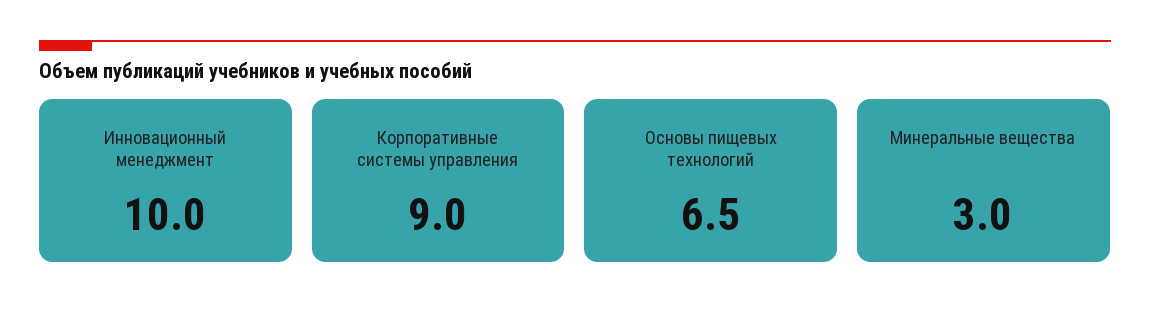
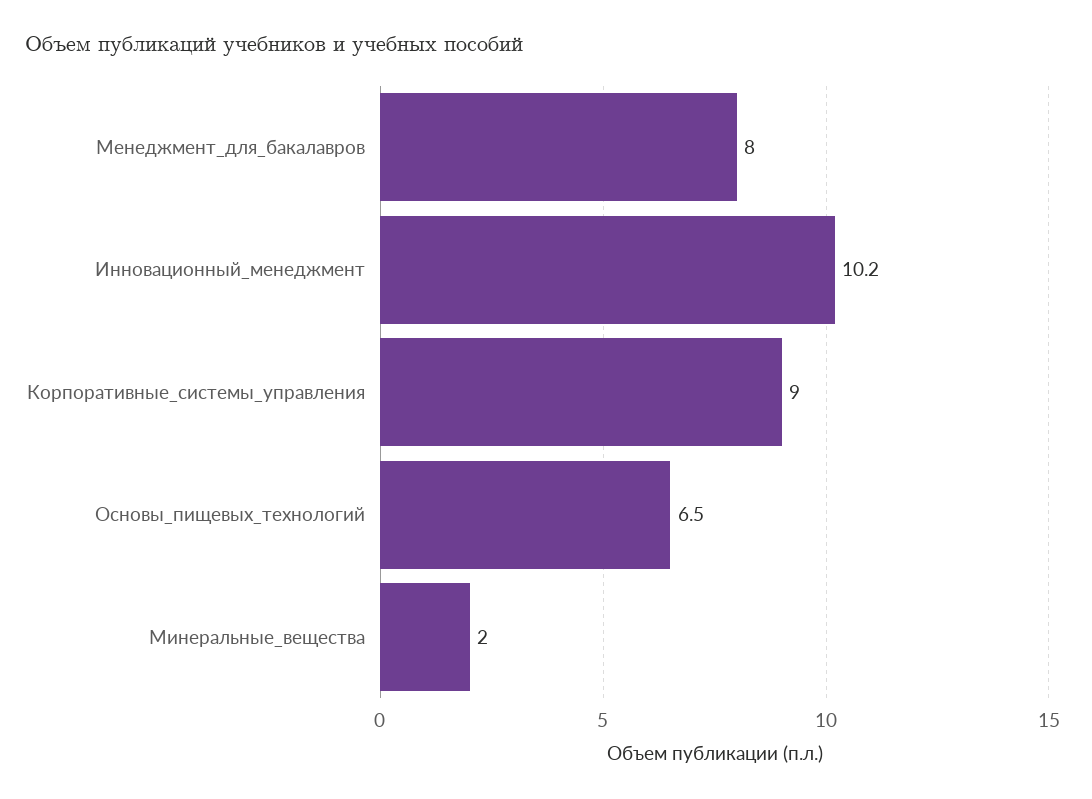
  {
-   "Инновационный менеджмент": 10,
+   "Инновационный менеджмент": 10.2,
    "Корпоративные системы управления": 9,
    "Основы пищевых технологий": 6.5,
-   "Минеральные вещества": 3
+   "Минеральные вещества": 2,
+   "Менеджмент_для_бакалавров": 8
  }

